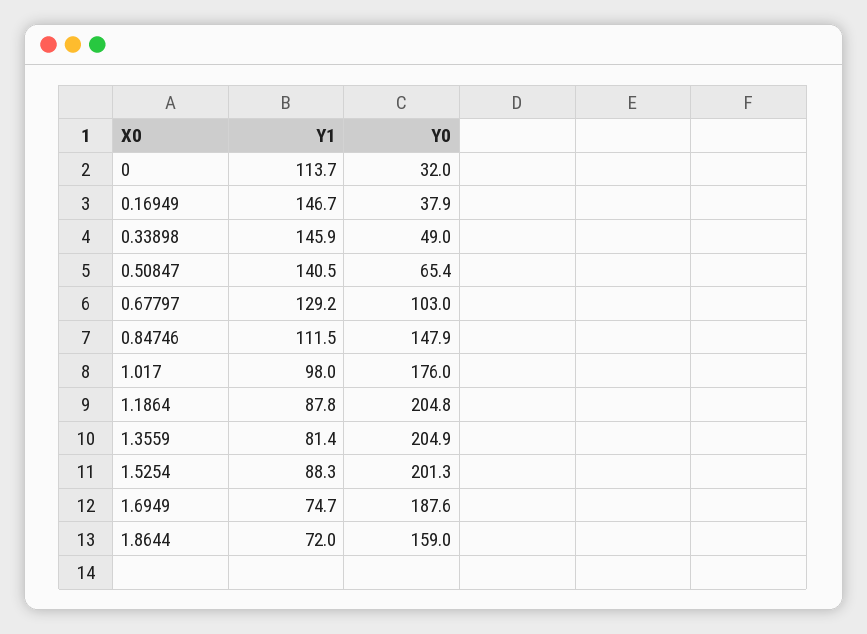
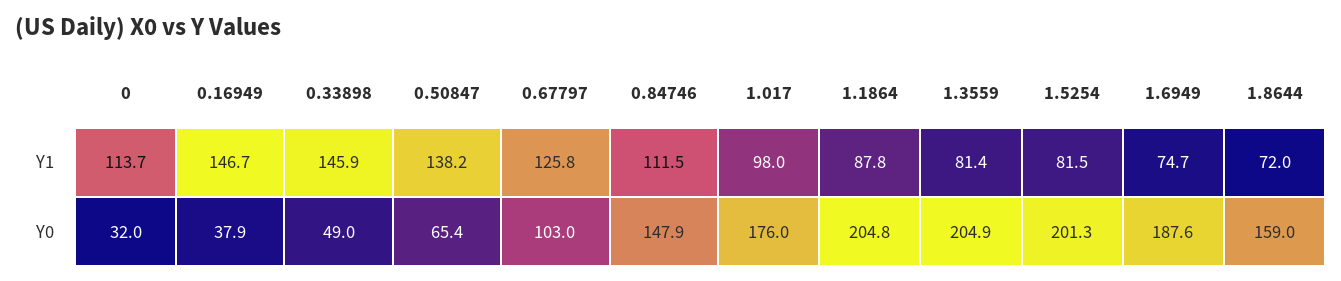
  {
    "Y1": {
      "0": 113.7,
      "0.16949": 146.7,
      "0.33898": 145.9,
-     "0.50847": 140.5,
+     "0.50847": 138.2,
-     "0.67797": 129.2,
+     "0.67797": 125.8,
      "0.84746": 111.5,
      "1.017": 98,
      "1.1864": 87.8,
      "1.3559": 81.4,
-     "1.5254": 88.3,
+     "1.5254": 81.5,
      "1.6949": 74.7,
      "1.8644": 72
    },
    "Y0": {
      "0": 32,
      "0.16949": 37.9,
      "0.33898": 49,
      "0.50847": 65.4,
      "0.67797": 103,
      "0.84746": 147.9,
      "1.017": 176,
      "1.1864": 204.8,
      "1.3559": 204.9,
      "1.5254": 201.3,
      "1.6949": 187.6,
      "1.8644": 159
    }
  }

